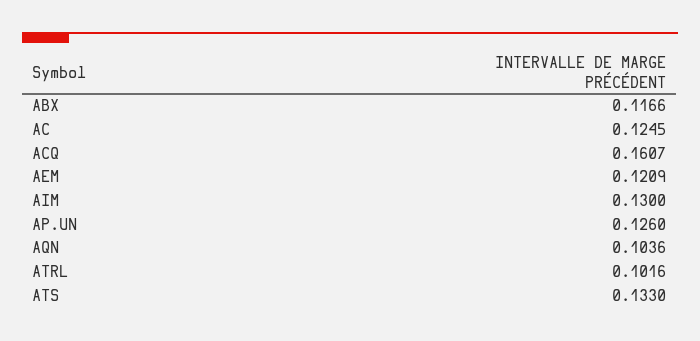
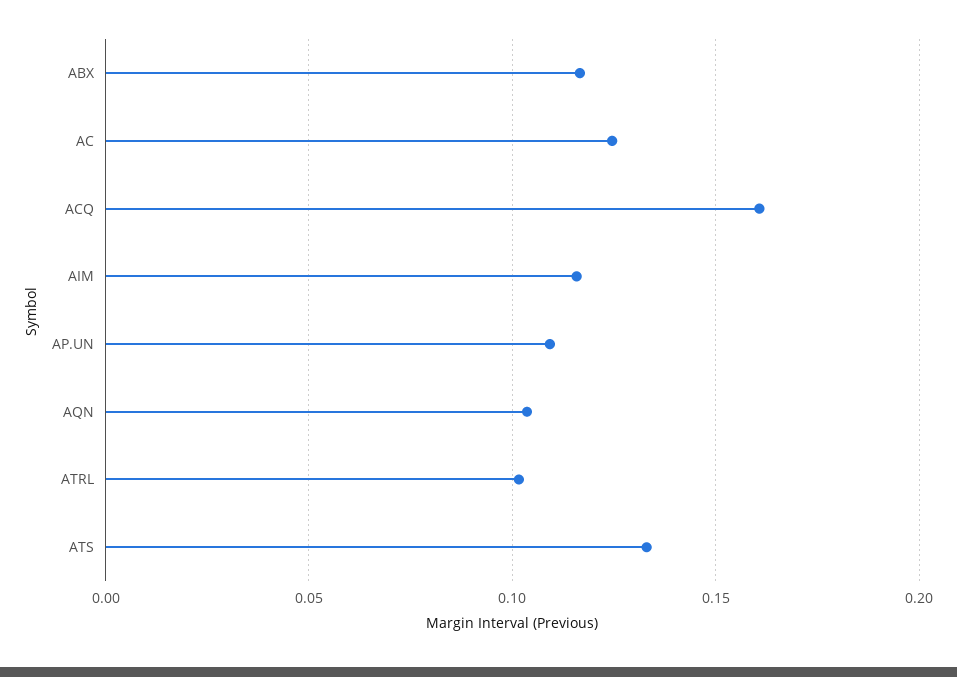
  {
    "ABX": 0.1166,
    "AC": 0.1245,
    "ACQ": 0.1607,
-   "AEM": 0.1209,
-   "AIM": 0.13,
+   "AIM": 0.115,
-   "AP.UN": 0.126,
+   "AP.UN": 0.11,
    "AQN": 0.1036,
    "ATRL": 0.1016,
    "ATS": 0.133
  }

